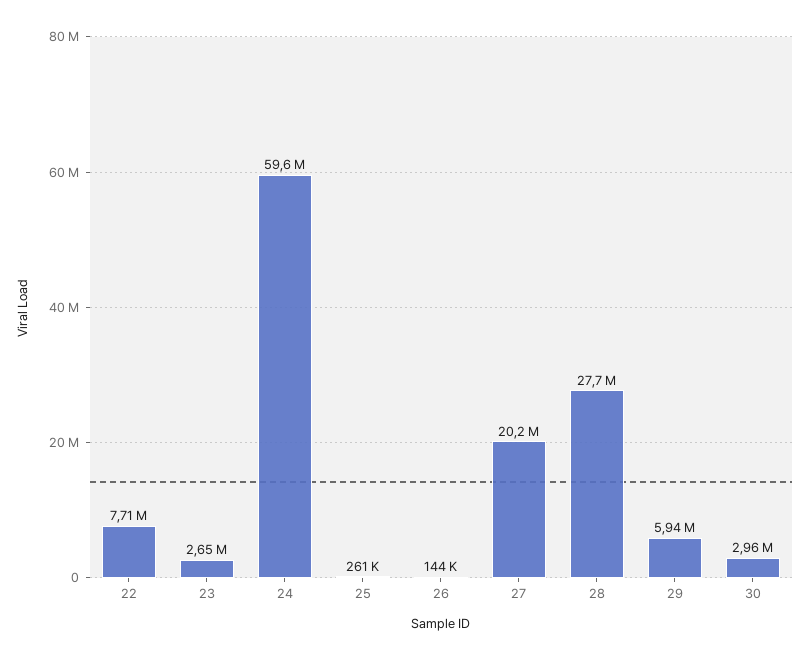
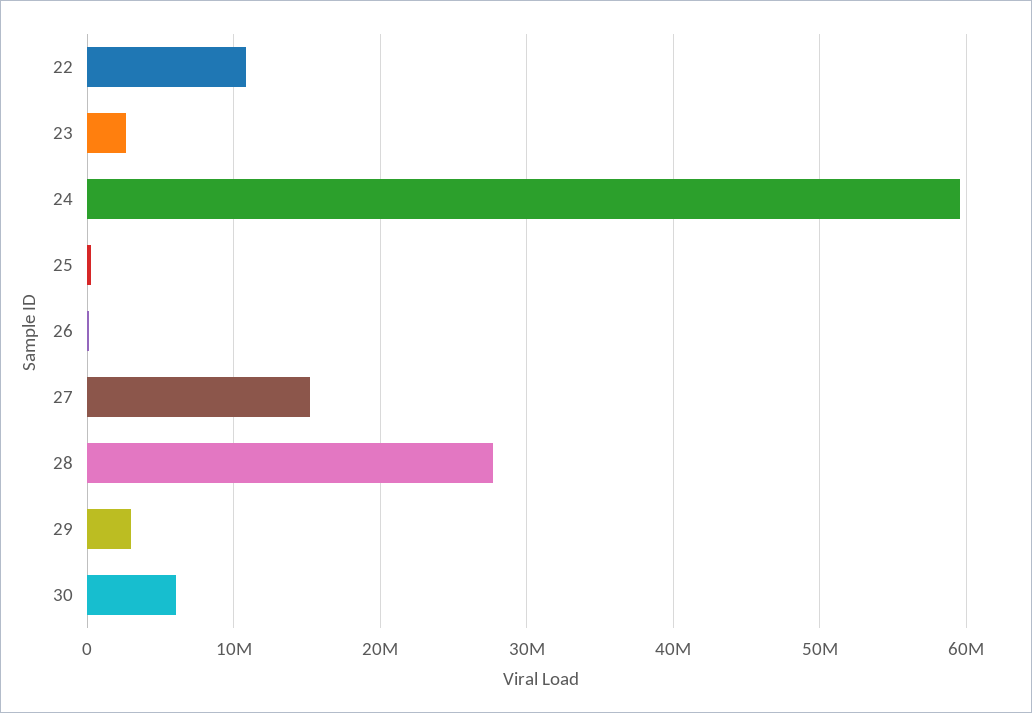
  {
-   "22": 7710000,
+   "22": 11000000,
    "23": 2650000,
    "24": 59600000,
    "25": 261000,
    "26": 144000,
-   "27": 20200000,
+   "27": 15000000,
    "28": 27700000,
-   "29": 5940000,
+   "29": 3000000,
-   "30": 2960000
+   "30": 6000000
  }

